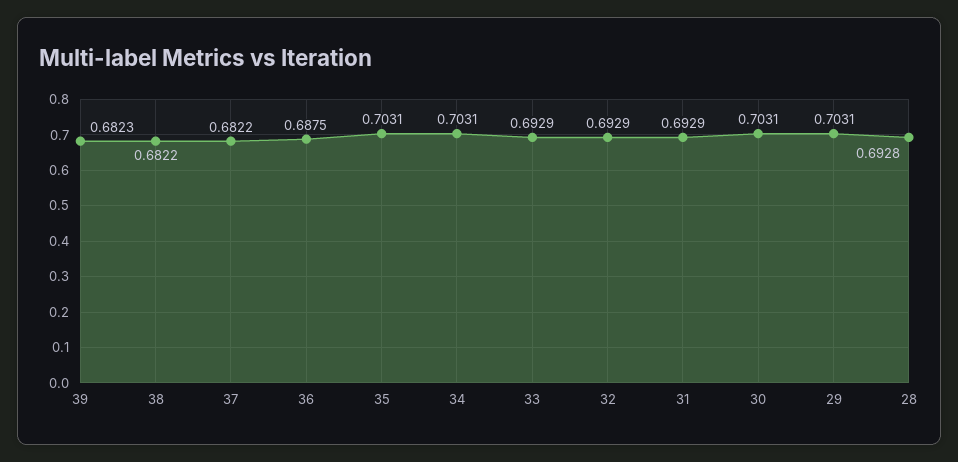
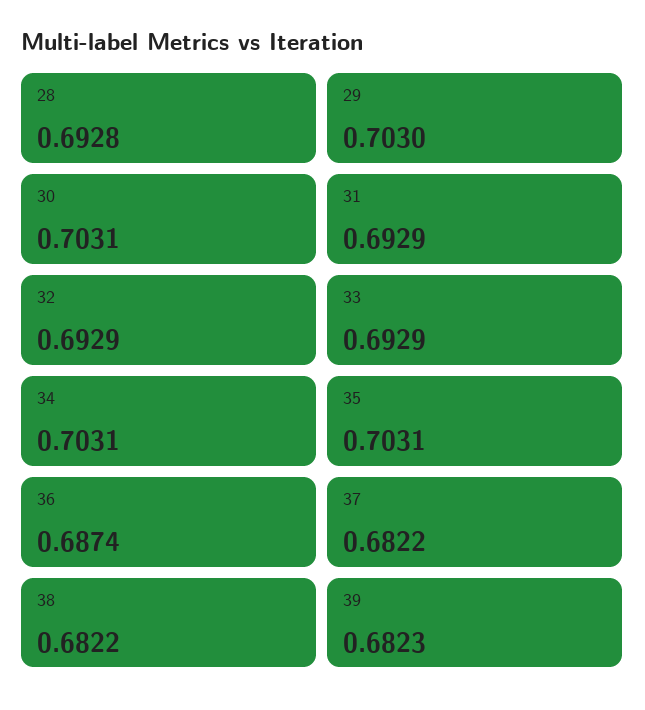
  {
    "39": 0.6823,
    "38": 0.6822,
    "37": 0.6822,
-   "36": 0.6875,
+   "36": 0.6874,
    "35": 0.7031,
    "34": 0.7031,
    "33": 0.6929,
    "32": 0.6929,
    "31": 0.6929,
    "30": 0.7031,
-   "29": 0.7031,
+   "29": 0.703,
    "28": 0.6928
  }

